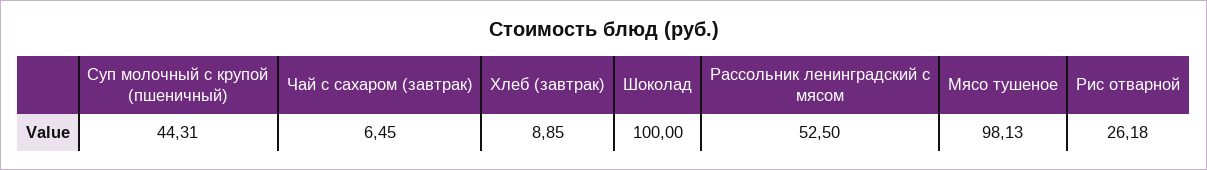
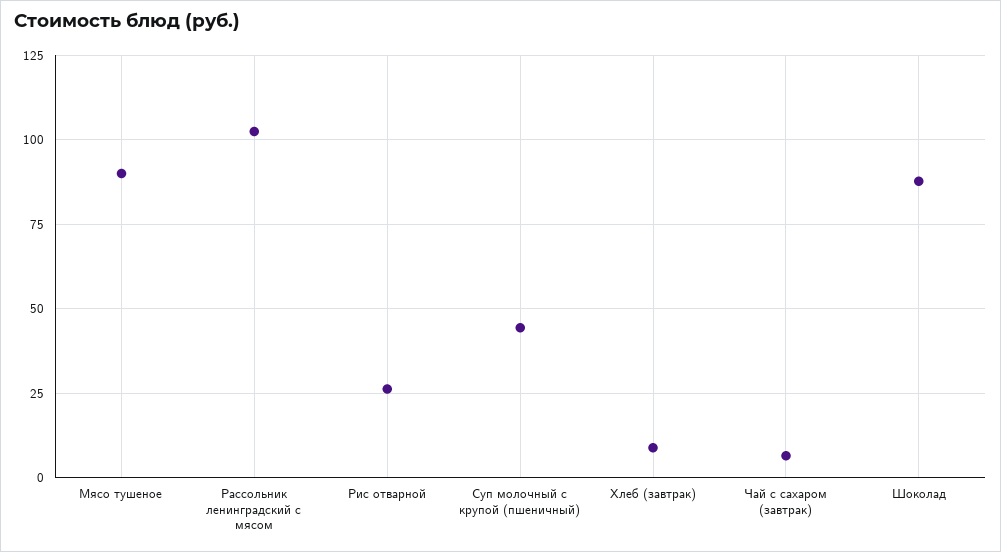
  {
    "Суп молочный с крупой (пшеничный)": 44.31,
    "Чай с сахаром (завтрак)": 6.45,
    "Хлеб (завтрак)": 8.85,
-   "Шоколад": 100,
+   "Шоколад": 87.5,
-   "Рассольник ленинградский с мясом": 52.5,
+   "Рассольник ленинградский с мясом": 102.5,
-   "Мясо тушеное": 98.13,
+   "Мясо тушеное": 90,
    "Рис отварной": 26.18
  }

